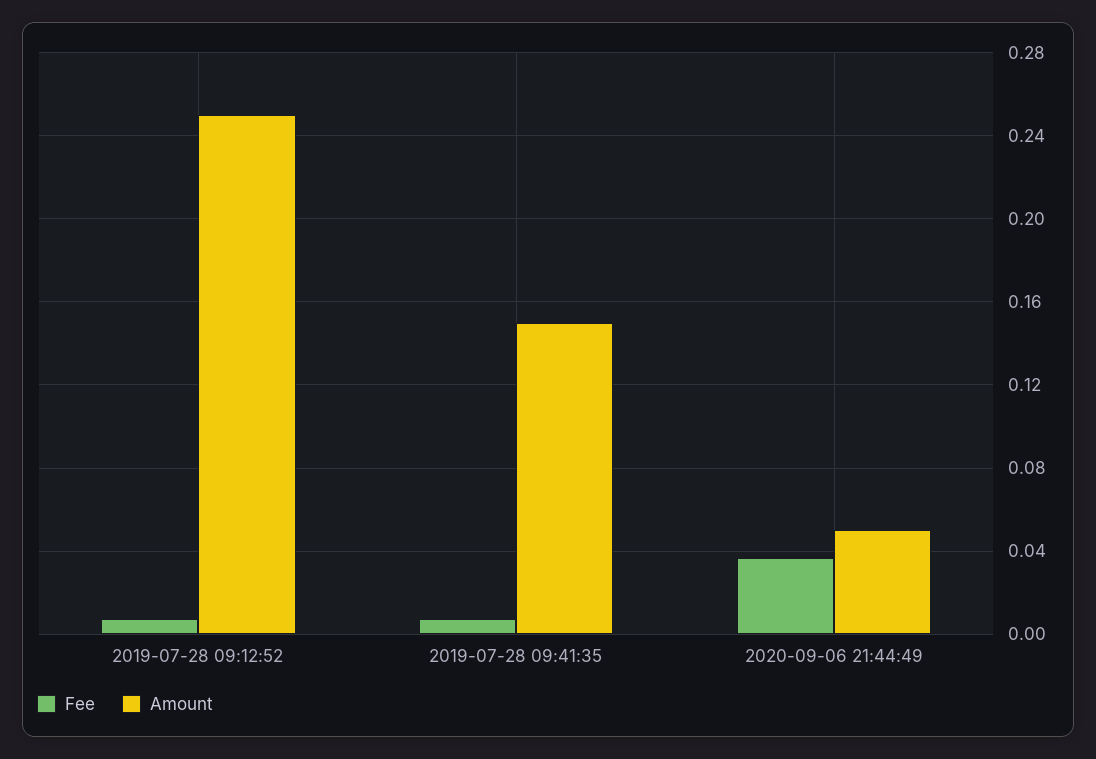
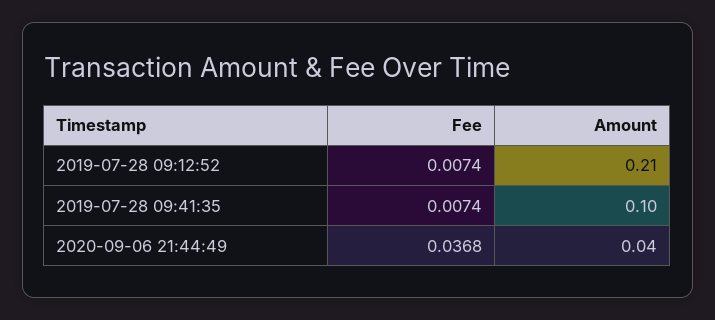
  {
    "Fee": {
      "2019-07-28 09:12:52": 0.0074,
      "2019-07-28 09:41:35": 0.0074,
      "2020-09-06 21:44:49": 0.0368
    },
    "Amount": {
-     "2019-07-28 09:12:52": 0.25,
+     "2019-07-28 09:12:52": 0.21,
-     "2019-07-28 09:41:35": 0.15,
+     "2019-07-28 09:41:35": 0.1,
-     "2020-09-06 21:44:49": 0.05
+     "2020-09-06 21:44:49": 0.04
    }
  }

